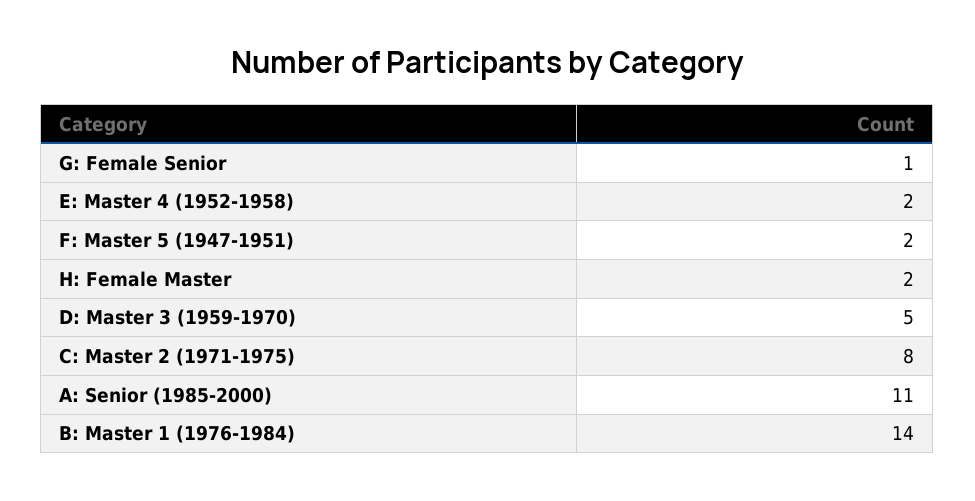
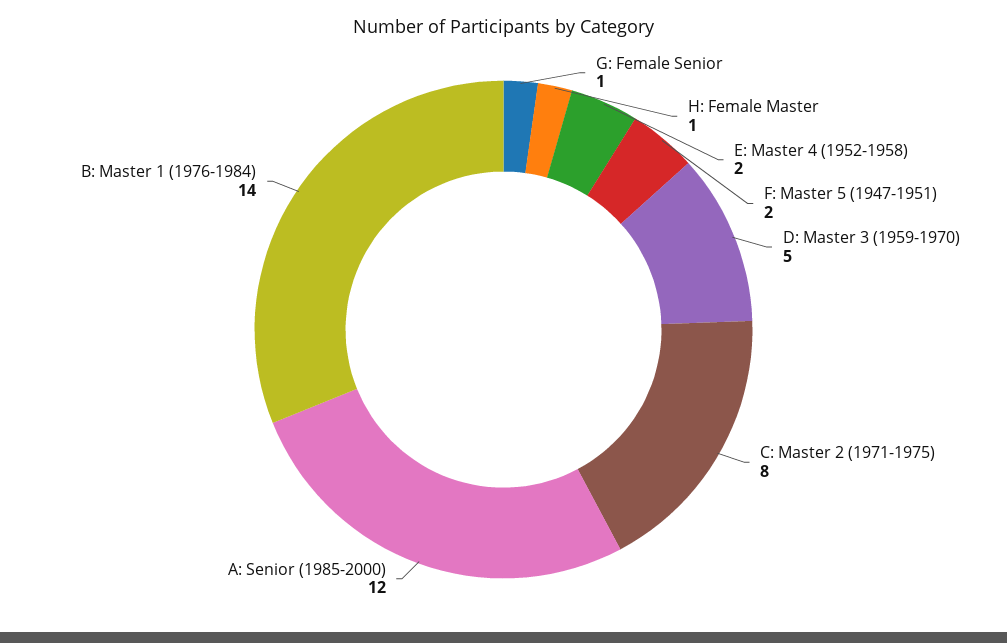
  {
    "G: Female Senior": 1,
    "E: Master 4 (1952-1958)": 2,
    "F: Master 5 (1947-1951)": 2,
-   "H: Female Master": 2,
+   "H: Female Master": 1,
    "D: Master 3 (1959-1970)": 5,
    "C: Master 2 (1971-1975)": 8,
-   "A: Senior (1985-2000)": 11,
+   "A: Senior (1985-2000)": 12,
    "B: Master 1 (1976-1984)": 14
  }

